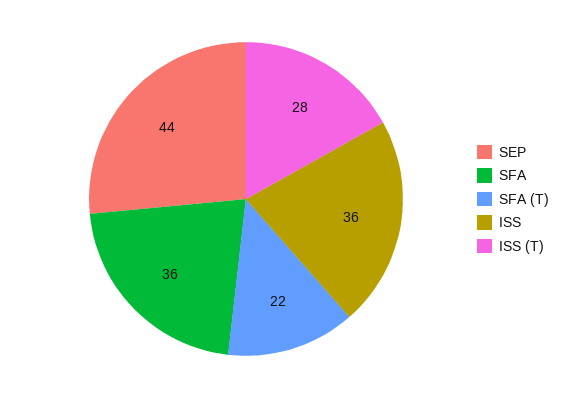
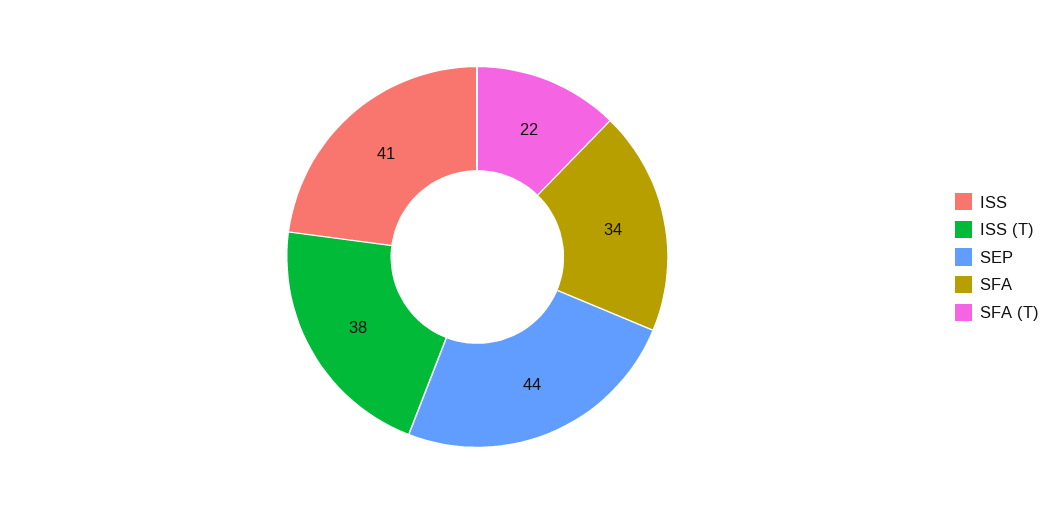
  {
    "SEP": 44,
-   "SFA": 36,
+   "SFA": 34,
    "SFA (T)": 22,
-   "ISS": 36,
+   "ISS": 41,
-   "ISS (T)": 28
+   "ISS (T)": 38
  }

